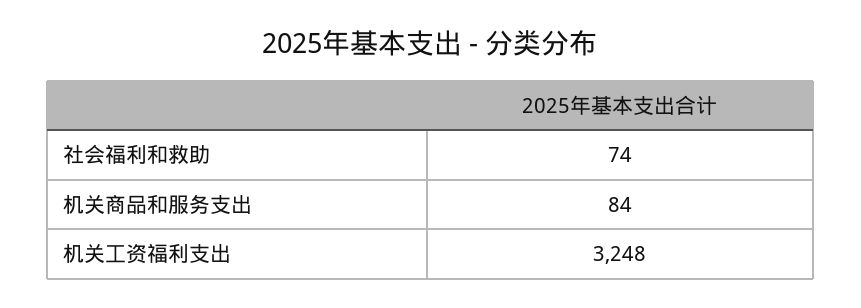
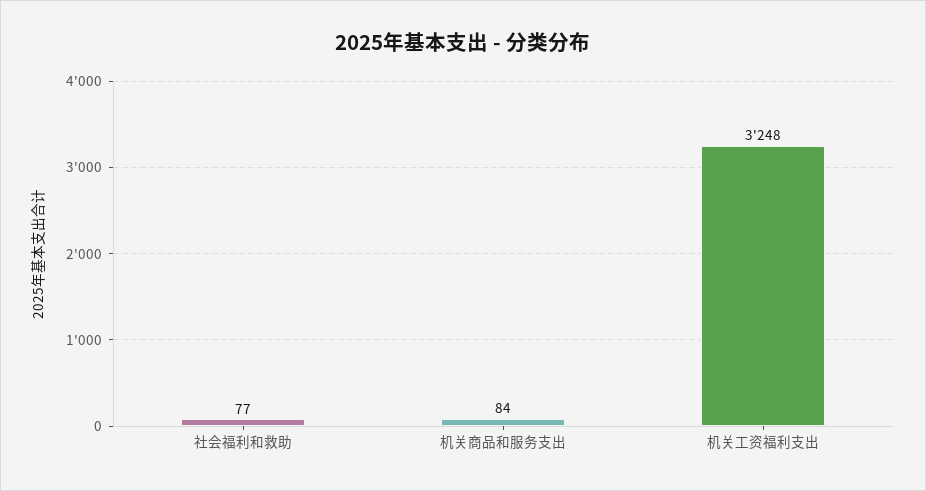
  {
-   "社会福利和救助": 74,
+   "社会福利和救助": 77,
    "机关商品和服务支出": 84,
    "机关工资福利支出": 3248
  }

